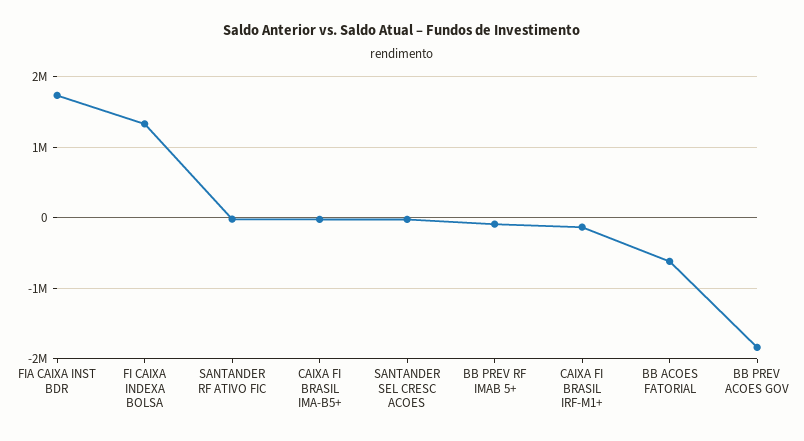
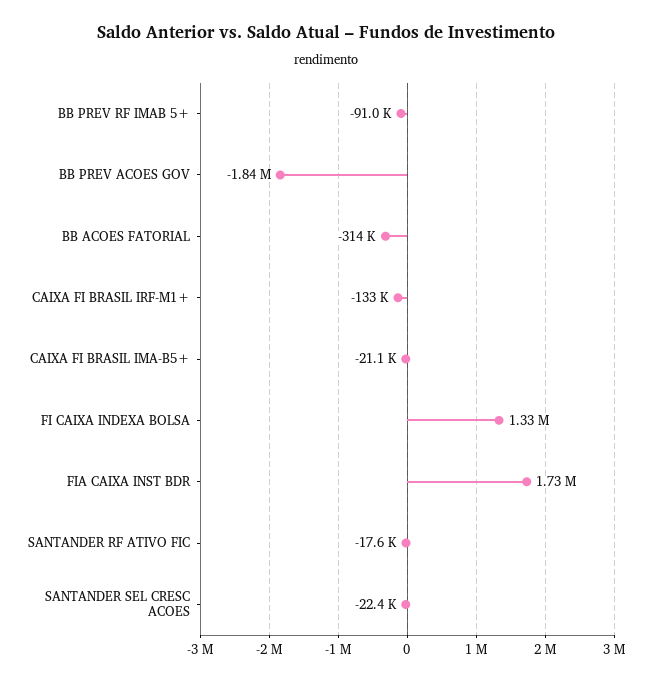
  {
    "FIA CAIXA INST BDR": 1730000,
    "FI CAIXA INDEXA BOLSA": 1330000,
    "SANTANDER RF ATIVO FIC": -17600,
    "CAIXA FI BRASIL IMA-B5+": -21100,
    "SANTANDER SEL CRESC ACOES": -22400,
    "BB PREV RF IMAB 5+": -91000,
    "CAIXA FI BRASIL IRF-M1+": -133000,
-   "BB ACOES FATORIAL": -600000,
+   "BB ACOES FATORIAL": -314000,
    "BB PREV ACOES GOV": -1840000
  }

